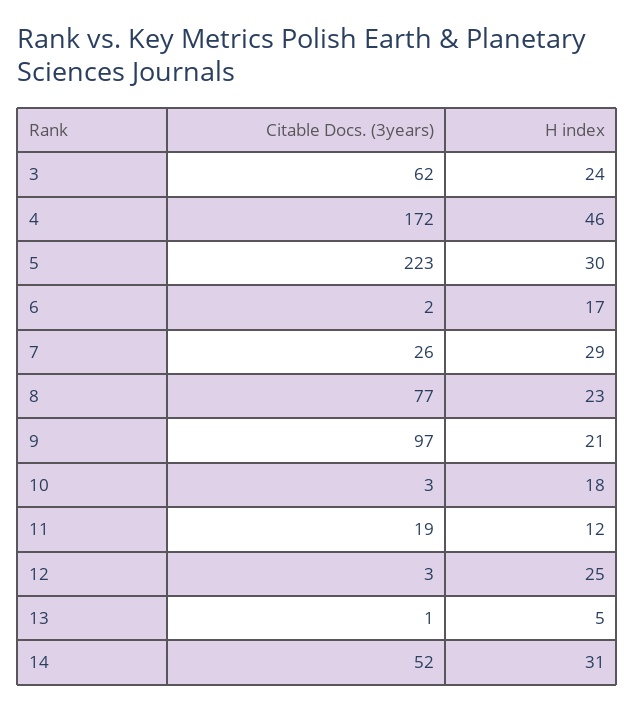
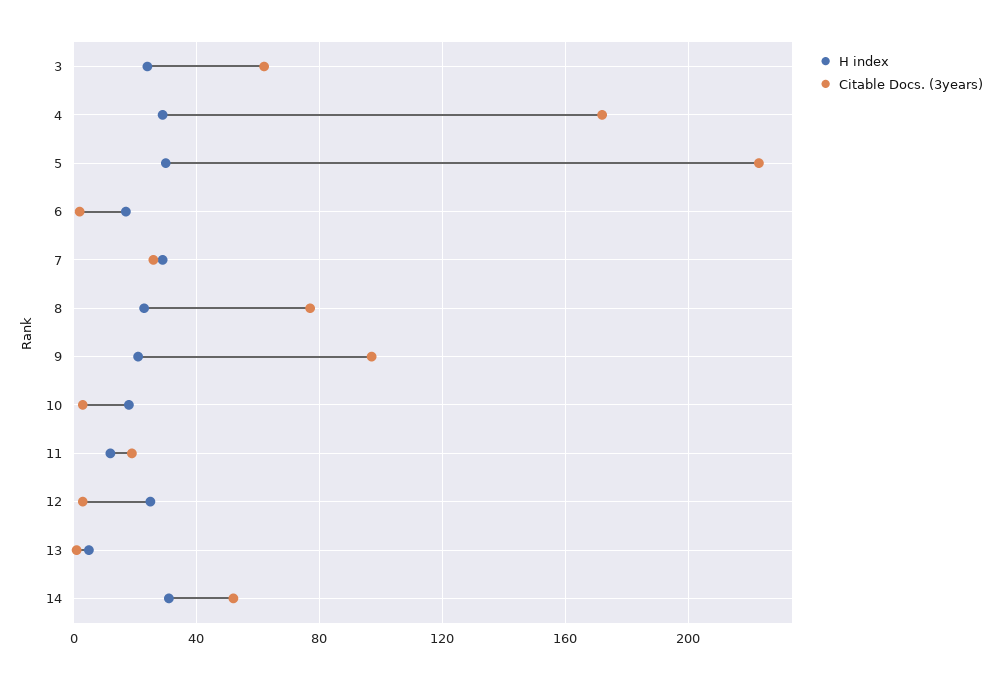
  {
    "Citable Docs. (3years)": {
      "3": 62,
      "4": 172,
      "5": 223,
      "6": 2,
      "7": 26,
      "8": 77,
      "9": 97,
      "10": 3,
      "11": 19,
      "12": 3,
      "13": 1,
      "14": 52
    },
    "H index": {
      "3": 24,
-     "4": 46,
+     "4": 30,
      "5": 30,
      "6": 17,
      "7": 29,
      "8": 23,
      "9": 21,
      "10": 18,
      "11": 12,
      "12": 25,
      "13": 5,
      "14": 31
    }
  }

